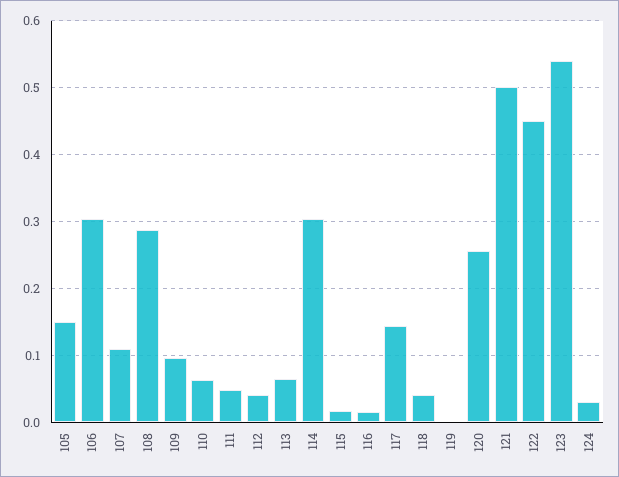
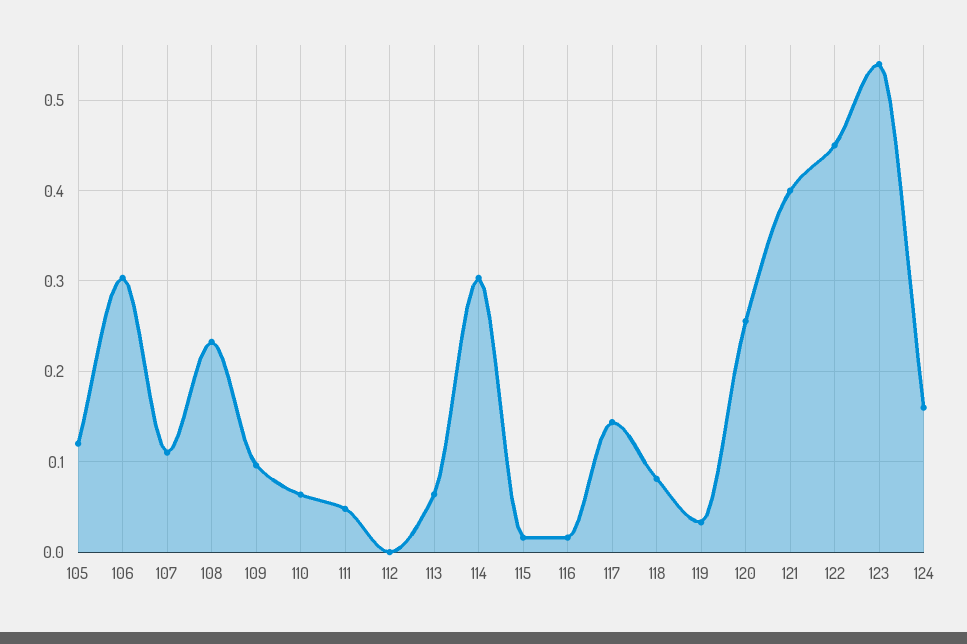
  {
-   "105": 0.15,
+   "105": 0.12,
    "106": 0.3,
    "107": 0.11,
-   "108": 0.29,
+   "108": 0.23,
    "109": 0.1,
    "110": 0.06,
    "111": 0.05,
-   "112": 0.04,
+   "112": 0,
    "113": 0.06,
    "114": 0.3,
    "115": 0.02,
    "116": 0.02,
    "117": 0.14,
-   "118": 0.04,
+   "118": 0.08,
-   "119": 0,
+   "119": 0.03,
    "120": 0.26,
-   "121": 0.5,
+   "121": 0.4,
    "122": 0.45,
    "123": 0.54,
-   "124": 0.03
+   "124": 0.16
  }

